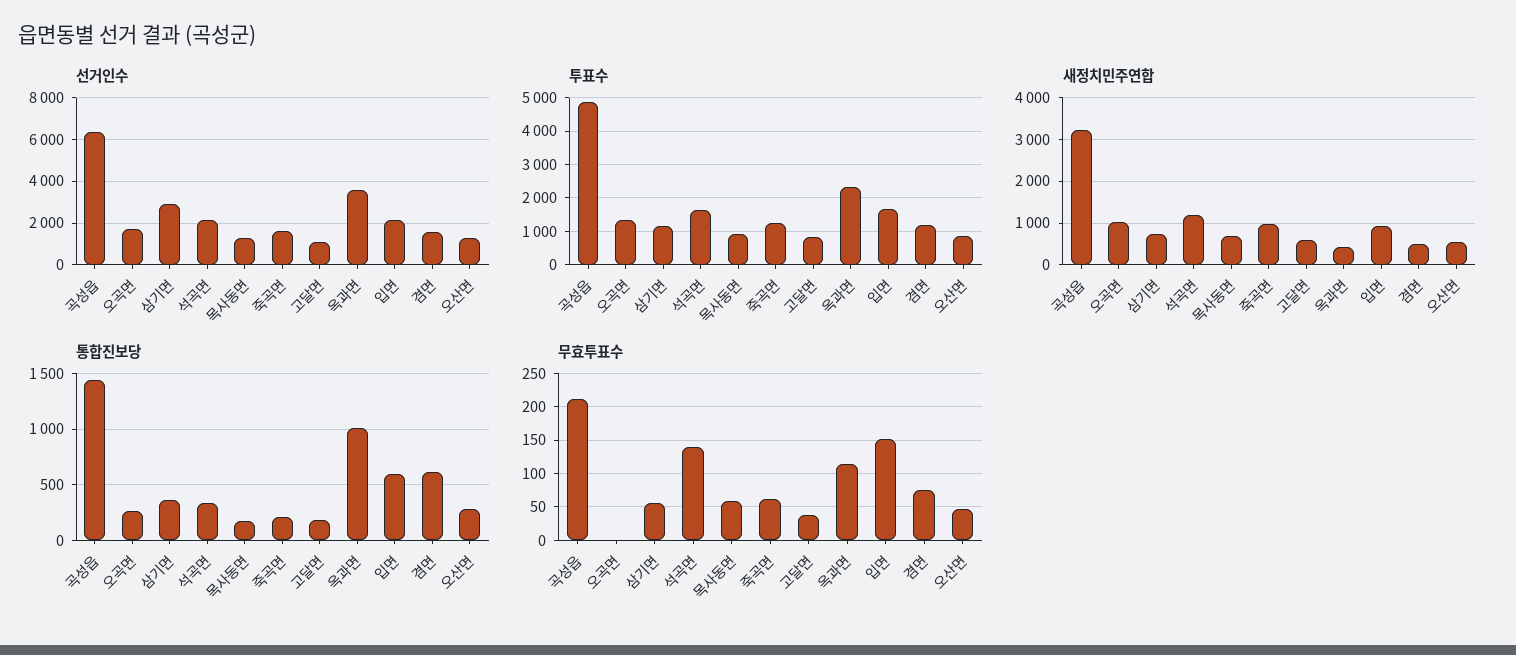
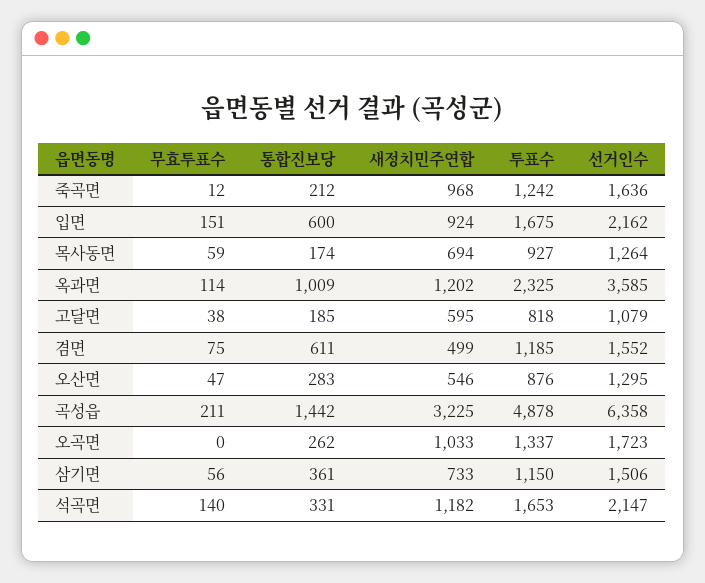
  {
    "선거인수": {
      "곡성읍": 6358,
      "오곡면": 1723,
-     "삼기면": 3000,
+     "삼기면": 1506,
      "석곡면": 2147,
      "목사동면": 1264,
      "죽곡면": 1636,
      "고달면": 1079,
      "옥과면": 3585,
      "입면": 2162,
      "겸면": 1552,
      "오산면": 1295
    },
    "투표수": {
      "곡성읍": 4878,
      "오곡면": 1337,
      "삼기면": 1150,
      "석곡면": 1653,
      "목사동면": 927,
      "죽곡면": 1242,
      "고달면": 818,
      "옥과면": 2325,
      "입면": 1675,
      "겸면": 1185,
      "오산면": 876
    },
    "새정치민주연합": {
      "곡성읍": 3225,
      "오곡면": 1033,
      "삼기면": 733,
      "석곡면": 1182,
      "목사동면": 694,
      "죽곡면": 968,
      "고달면": 595,
-     "옥과면": 400,
+     "옥과면": 1202,
      "입면": 924,
      "겸면": 499,
      "오산면": 546
    },
    "통합진보당": {
      "곡성읍": 1442,
      "오곡면": 262,
      "삼기면": 361,
      "석곡면": 331,
      "목사동면": 174,
      "죽곡면": 212,
      "고달면": 185,
      "옥과면": 1009,
      "입면": 600,
      "겸면": 611,
      "오산면": 283
    },
    "무효투표수": {
      "곡성읍": 211,
      "오곡면": 0,
      "삼기면": 56,
      "석곡면": 140,
      "목사동면": 59,
-     "죽곡면": 60,
+     "죽곡면": 12,
      "고달면": 38,
      "옥과면": 114,
      "입면": 151,
      "겸면": 75,
      "오산면": 47
    }
  }

